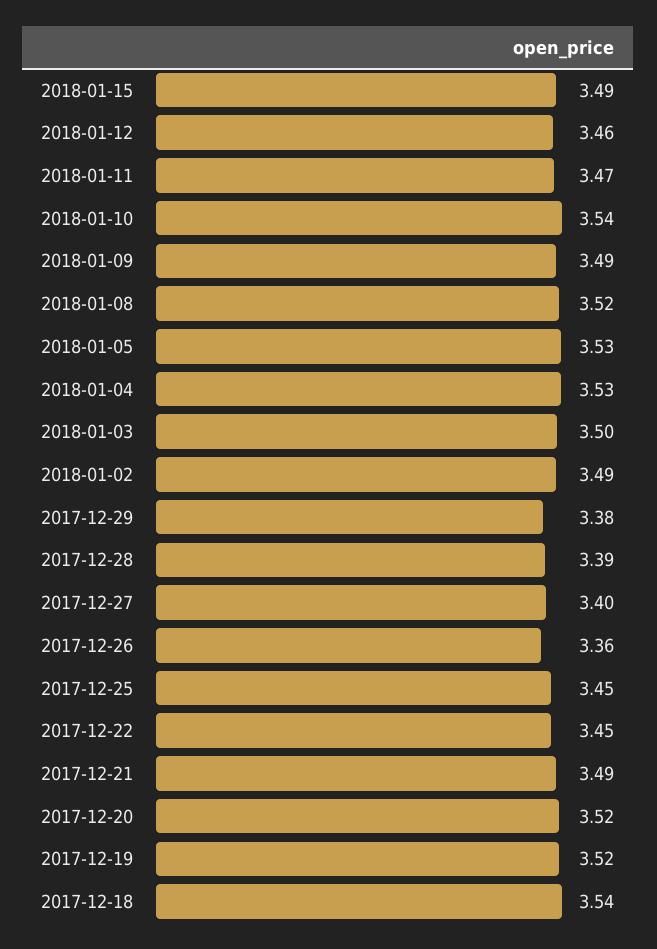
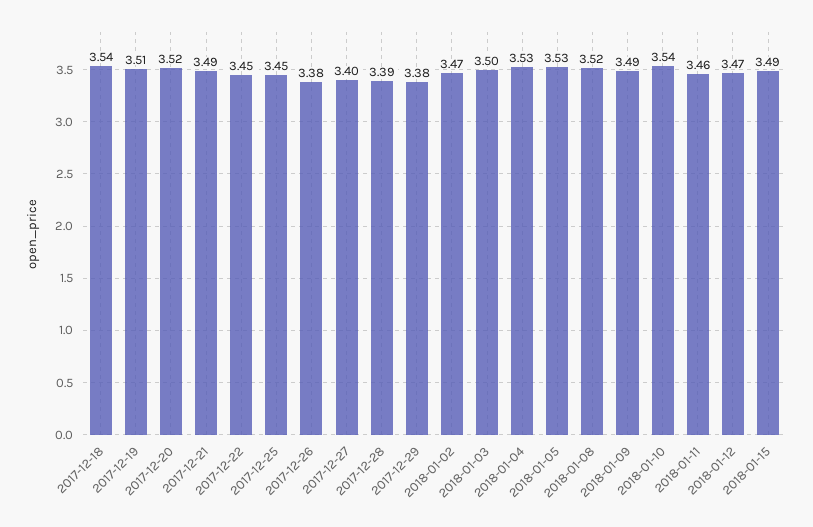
  {
    "2018-01-15": 3.49,
-   "2018-01-12": 3.46,
+   "2018-01-12": 3.47,
-   "2018-01-11": 3.47,
+   "2018-01-11": 3.46,
    "2018-01-10": 3.54,
    "2018-01-09": 3.49,
    "2018-01-08": 3.52,
    "2018-01-05": 3.53,
    "2018-01-04": 3.53,
    "2018-01-03": 3.5,
-   "2018-01-02": 3.49,
+   "2018-01-02": 3.47,
    "2017-12-29": 3.38,
    "2017-12-28": 3.39,
    "2017-12-27": 3.4,
-   "2017-12-26": 3.36,
+   "2017-12-26": 3.38,
    "2017-12-25": 3.45,
    "2017-12-22": 3.45,
    "2017-12-21": 3.49,
    "2017-12-20": 3.52,
-   "2017-12-19": 3.52,
+   "2017-12-19": 3.51,
    "2017-12-18": 3.54
  }

